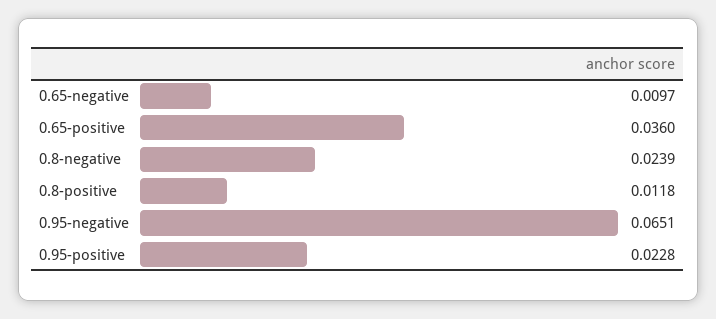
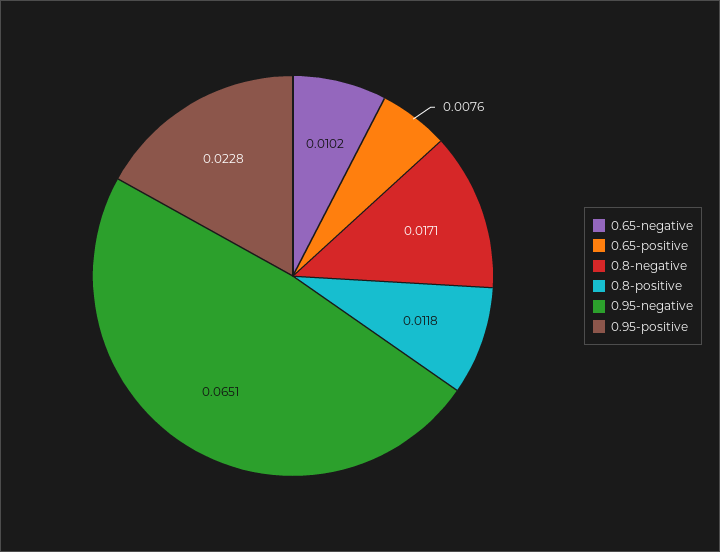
  {
-   "0.65-negative": 0.0097,
+   "0.65-negative": 0.0102,
-   "0.65-positive": 0.036,
+   "0.65-positive": 0.0076,
-   "0.8-negative": 0.0239,
+   "0.8-negative": 0.0171,
    "0.8-positive": 0.0118,
    "0.95-negative": 0.0651,
    "0.95-positive": 0.0228
  }

